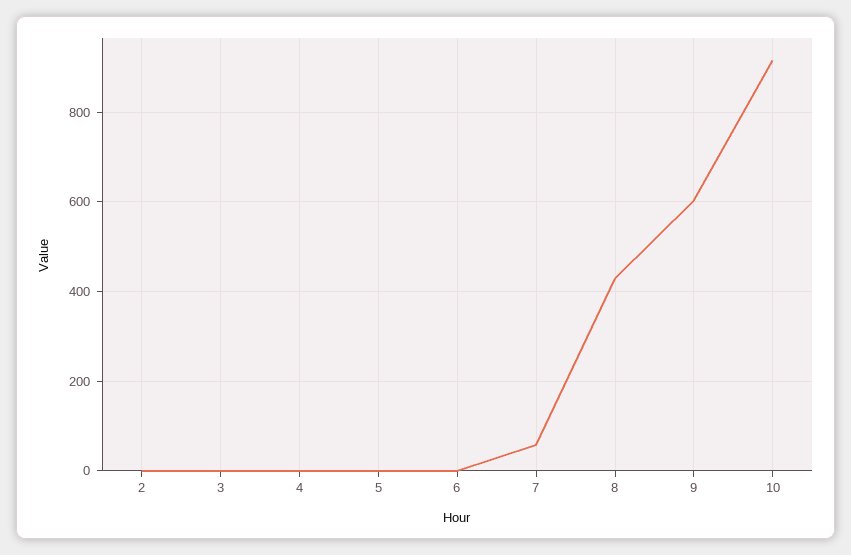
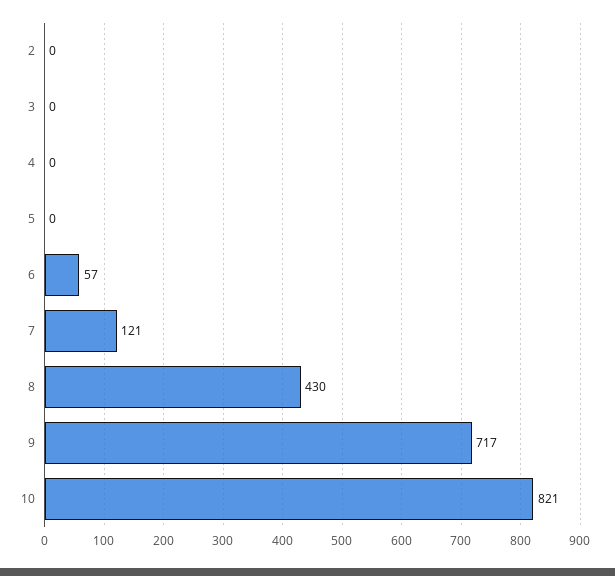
  {
    "2": 0,
    "3": 0,
    "4": 0,
    "5": 0,
-   "6": 0,
+   "6": 57,
-   "7": 60,
+   "7": 121,
    "8": 430,
-   "9": 600,
+   "9": 717,
-   "10": 920
+   "10": 821
  }

